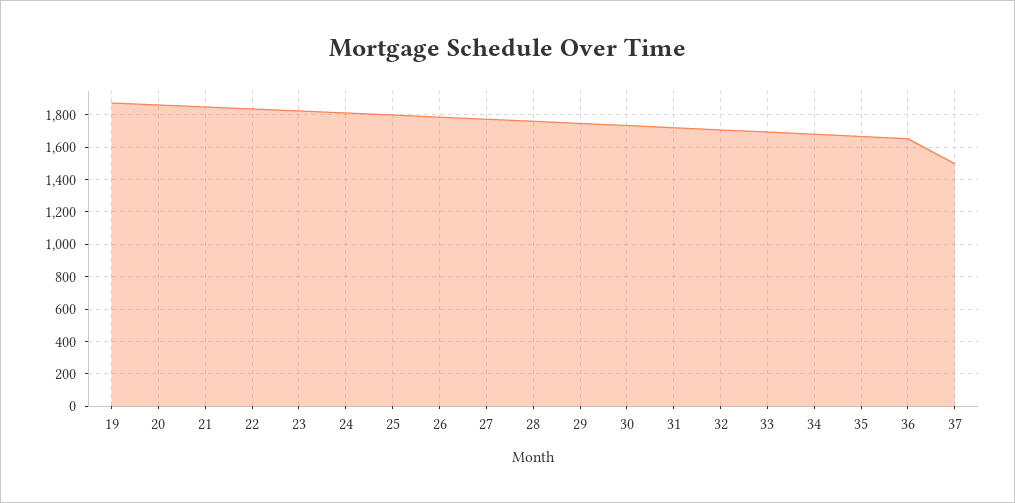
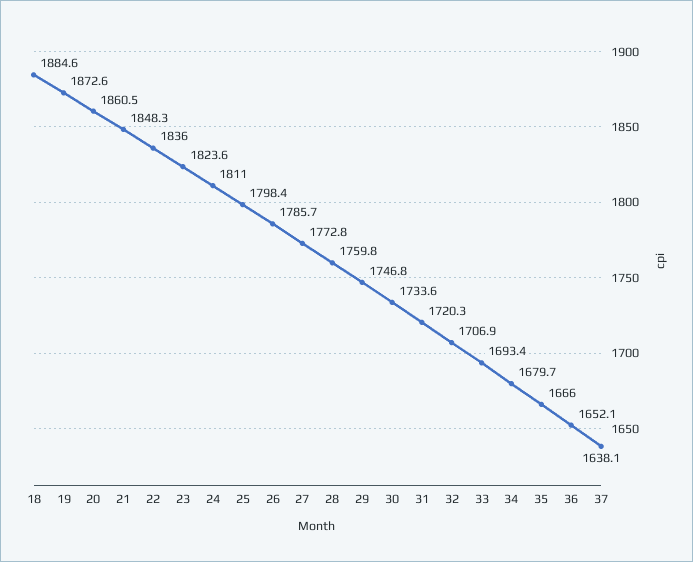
  {
    "19": 1872.6,
    "20": 1860.5,
    "21": 1848.3,
    "22": 1836,
    "23": 1823.6,
    "24": 1811,
    "25": 1798.4,
    "26": 1785.7,
    "27": 1772.8,
    "28": 1759.8,
    "29": 1746.8,
    "30": 1733.6,
    "31": 1720.3,
    "32": 1706.9,
    "33": 1693.4,
    "34": 1679.7,
    "35": 1666,
    "36": 1652.1,
-   "37": 1500
+   "37": 1638.1,
+   "18": 1884.6
  }

